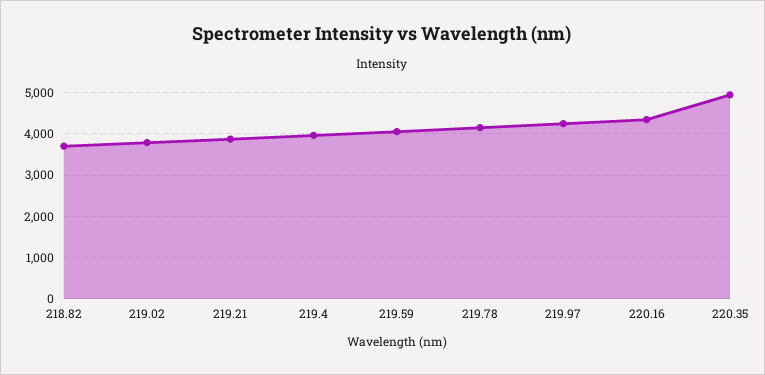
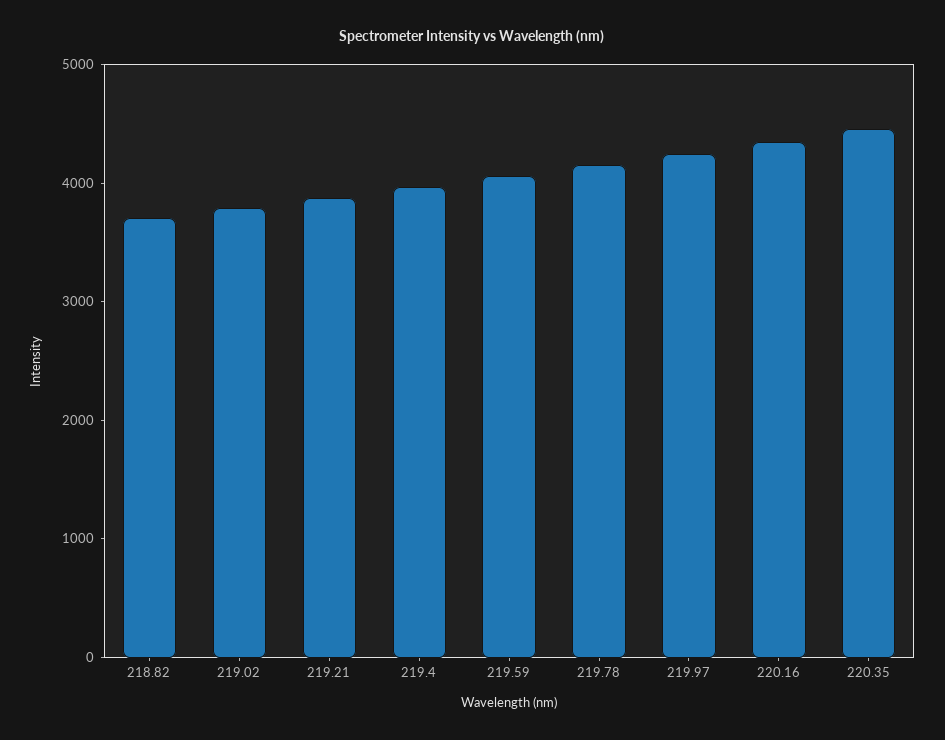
  {
    "218.82": 3800,
    "219.02": 3800,
    "219.21": 3800,
    "219.4": 4000,
    "219.59": 4000,
    "219.78": 4200,
    "219.97": 4200,
    "220.16": 4400,
-   "220.35": 5000
+   "220.35": 4400
  }

